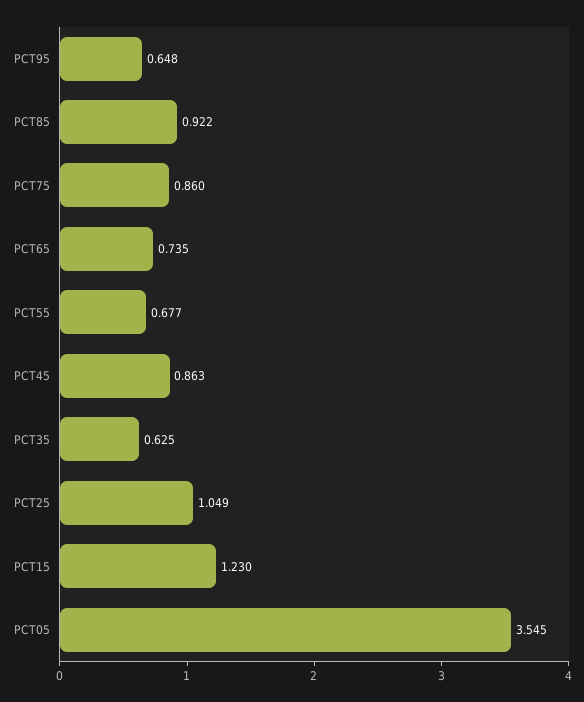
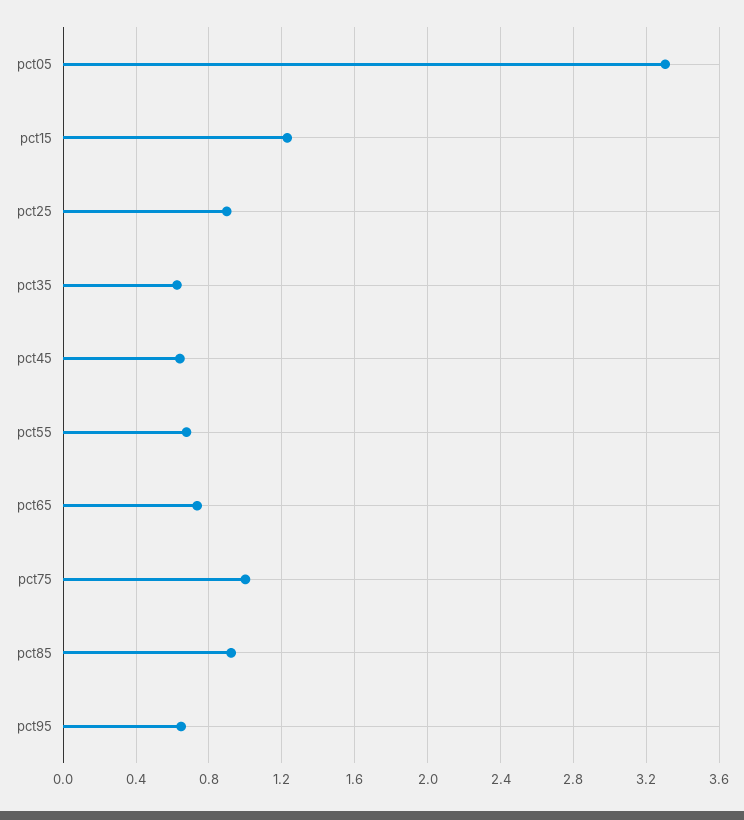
  {
    "PCT95": 0.648,
    "PCT85": 0.922,
-   "PCT75": 0.86,
+   "PCT75": 1,
    "PCT65": 0.735,
    "PCT55": 0.677,
-   "PCT45": 0.863,
+   "PCT45": 0.65,
    "PCT35": 0.625,
-   "PCT25": 1.049,
+   "PCT25": 0.9,
    "PCT15": 1.23,
-   "PCT05": 3.545
+   "PCT05": 3.3
  }

